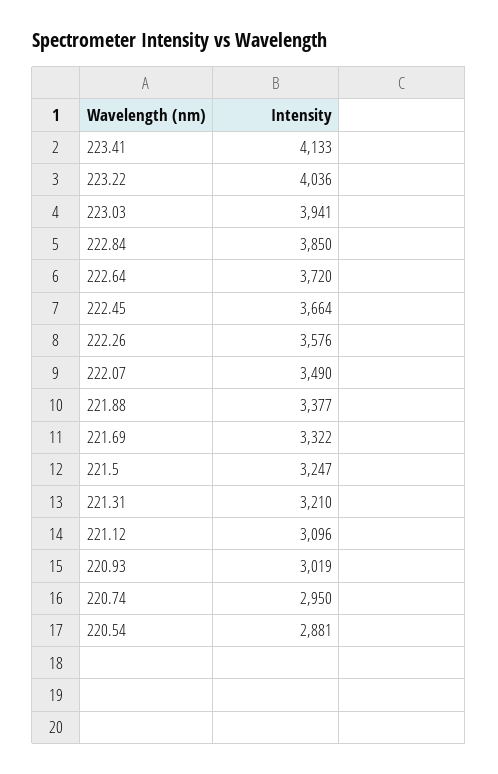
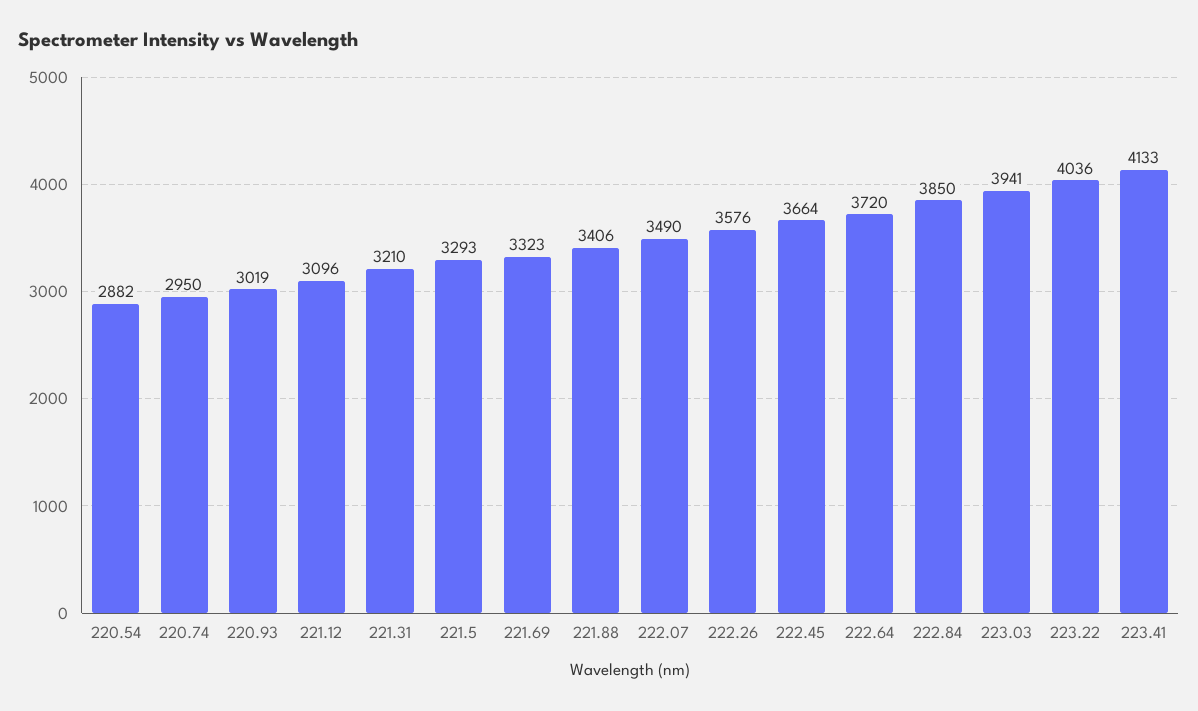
  {
    "223.41": 4133,
    "223.22": 4036,
    "223.03": 3941,
    "222.84": 3850,
    "222.64": 3720,
    "222.45": 3664,
    "222.26": 3576,
    "222.07": 3490,
-   "221.88": 3377,
+   "221.88": 3406,
-   "221.69": 3322,
+   "221.69": 3323,
-   "221.5": 3247,
+   "221.5": 3293,
    "221.31": 3210,
    "221.12": 3096,
    "220.93": 3019,
    "220.74": 2950,
-   "220.54": 2881
+   "220.54": 2882
  }

